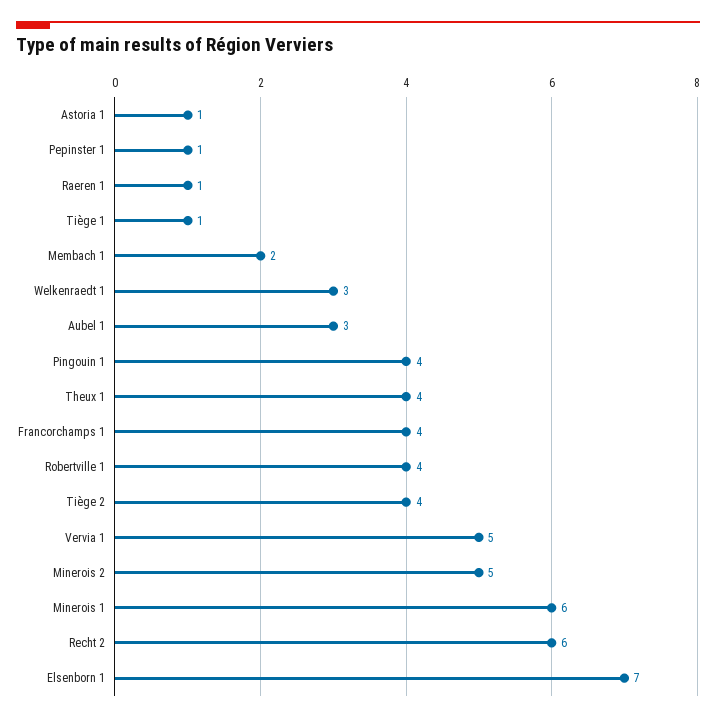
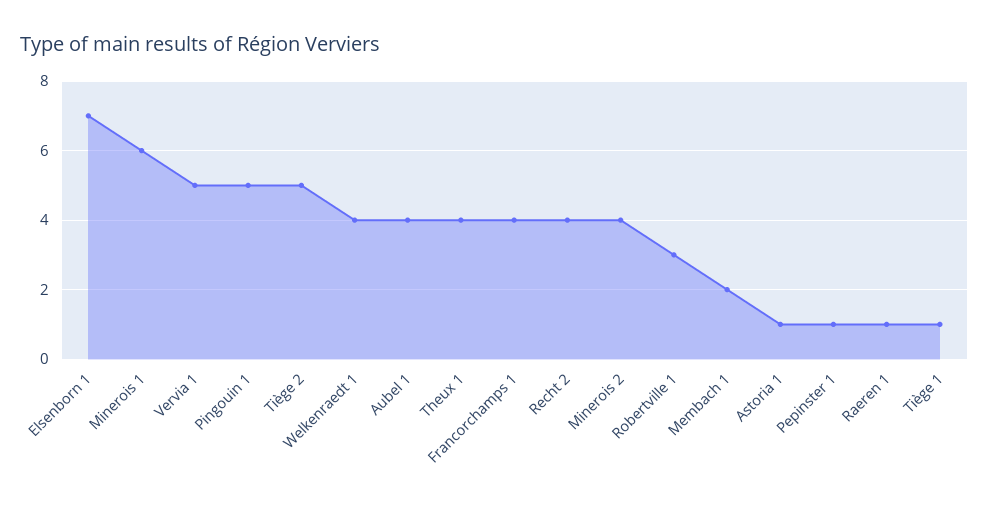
  {
    "Astoria 1": 1,
    "Pepinster 1": 1,
    "Raeren 1": 1,
    "Tiège 1": 1,
    "Membach 1": 2,
-   "Welkenraedt 1": 3,
+   "Welkenraedt 1": 4,
-   "Aubel 1": 3,
+   "Aubel 1": 4,
-   "Pingouin 1": 4,
+   "Pingouin 1": 5,
    "Theux 1": 4,
    "Francorchamps 1": 4,
-   "Robertville 1": 4,
+   "Robertville 1": 3,
-   "Tiège 2": 4,
+   "Tiège 2": 5,
    "Vervia 1": 5,
-   "Minerois 2": 5,
+   "Minerois 2": 4,
    "Minerois 1": 6,
-   "Recht 2": 6,
+   "Recht 2": 4,
    "Elsenborn 1": 7
  }

